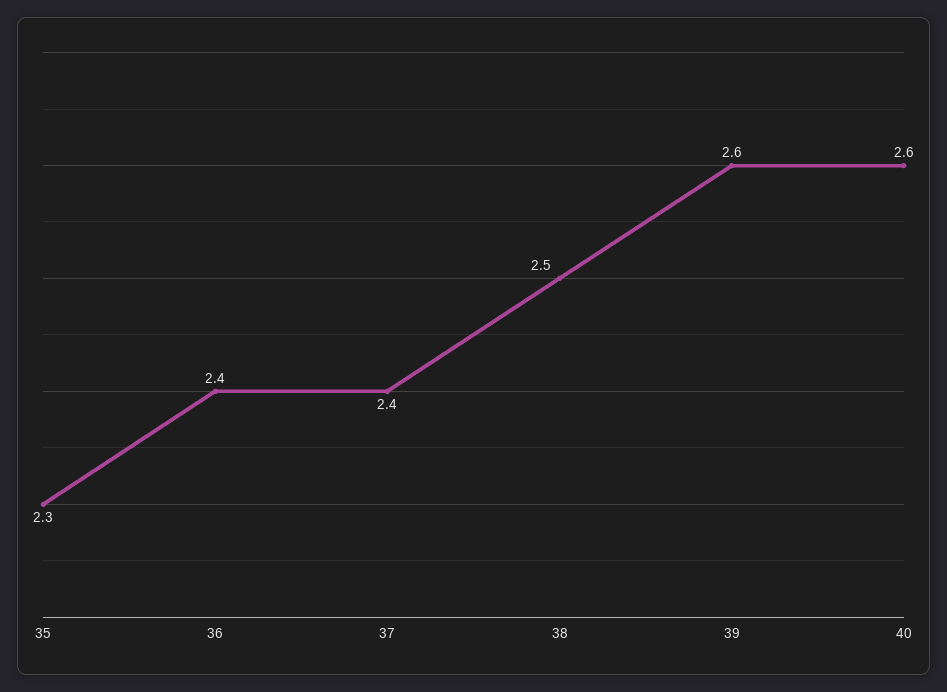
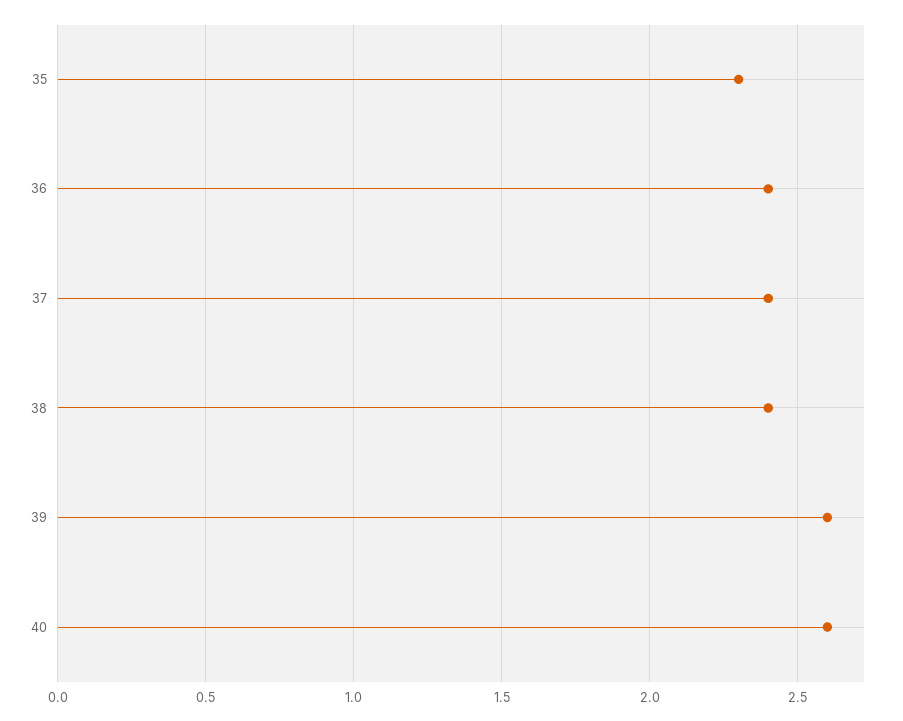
  {
    "35": 2.3,
    "36": 2.4,
    "37": 2.4,
-   "38": 2.5,
+   "38": 2.4,
    "39": 2.6,
    "40": 2.6
  }

